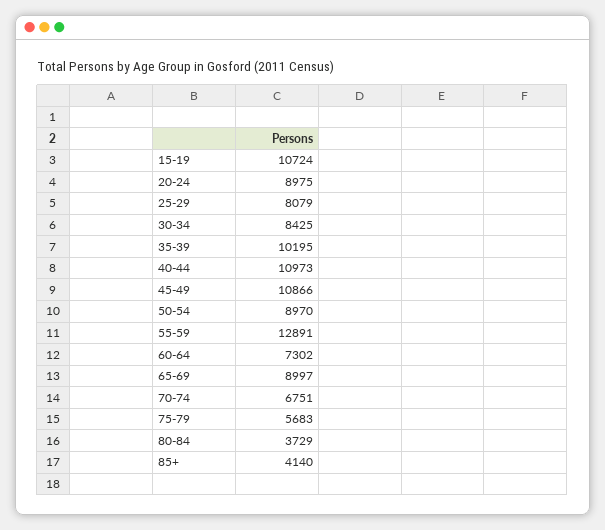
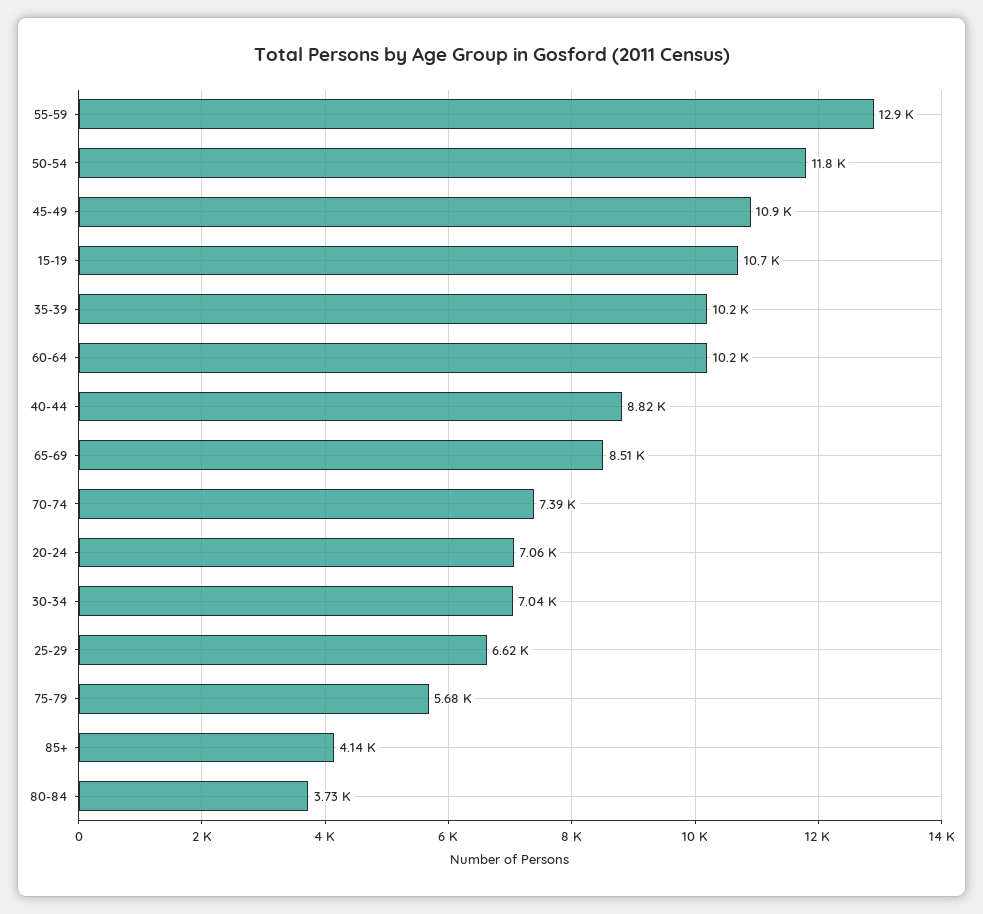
  {
    "15-19": 10724,
-   "20-24": 8975,
+   "20-24": 7060,
-   "25-29": 8079,
+   "25-29": 6620,
-   "30-34": 8425,
+   "30-34": 7040,
    "35-39": 10195,
-   "40-44": 10973,
+   "40-44": 8820,
    "45-49": 10866,
-   "50-54": 8970,
+   "50-54": 11800,
    "55-59": 12891,
-   "60-64": 7302,
+   "60-64": 10200,
-   "65-69": 8997,
+   "65-69": 8510,
-   "70-74": 6751,
+   "70-74": 7390,
    "75-79": 5683,
    "80-84": 3729,
    "85+": 4140
  }

